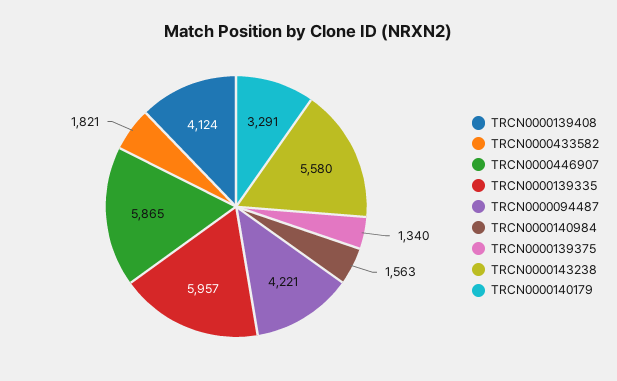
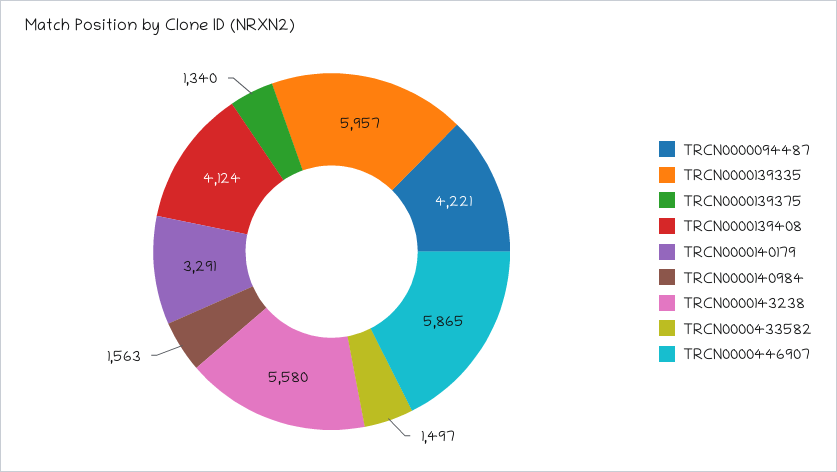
  {
    "TRCN0000139408": 4124,
-   "TRCN0000433582": 1821,
+   "TRCN0000433582": 1497,
    "TRCN0000446907": 5865,
    "TRCN0000139335": 5957,
    "TRCN0000094487": 4221,
    "TRCN0000140984": 1563,
    "TRCN0000139375": 1340,
    "TRCN0000143238": 5580,
    "TRCN0000140179": 3291
  }

